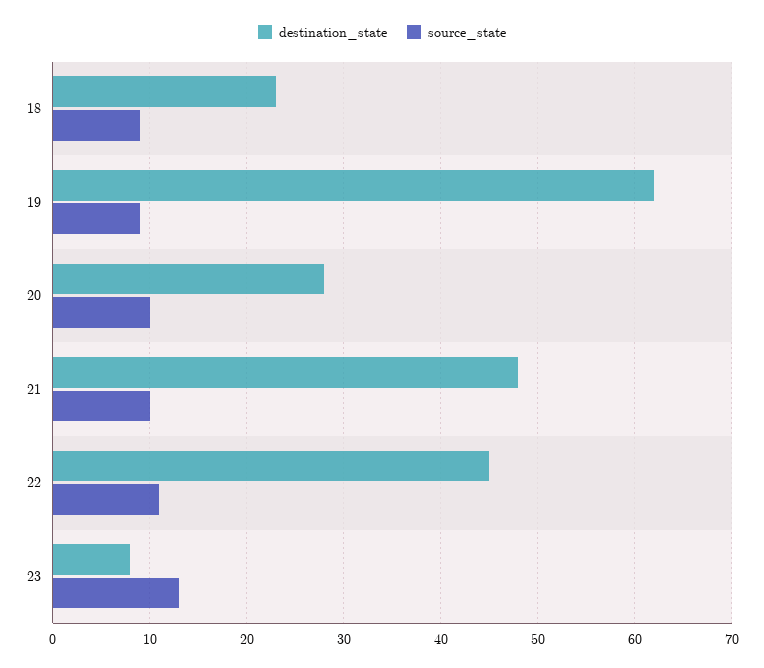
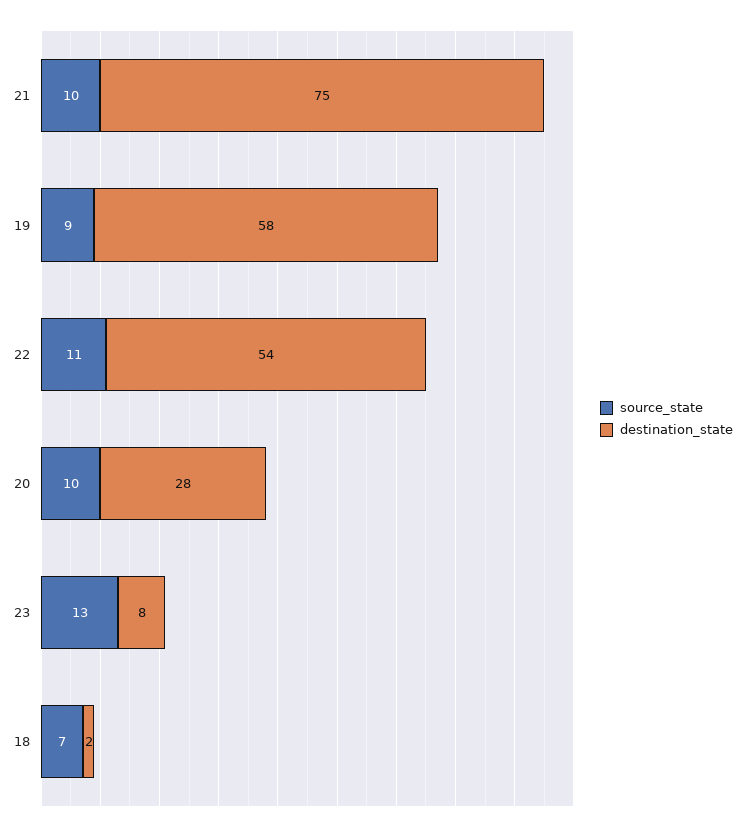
  {
    "destination_state": {
-     "18": 23,
+     "18": 2,
-     "19": 62,
+     "19": 58,
      "20": 28,
-     "21": 48,
+     "21": 75,
-     "22": 45,
+     "22": 54,
      "23": 8
    },
    "source_state": {
-     "18": 9,
+     "18": 7,
      "19": 9,
      "20": 10,
      "21": 10,
      "22": 11,
      "23": 13
    }
  }

